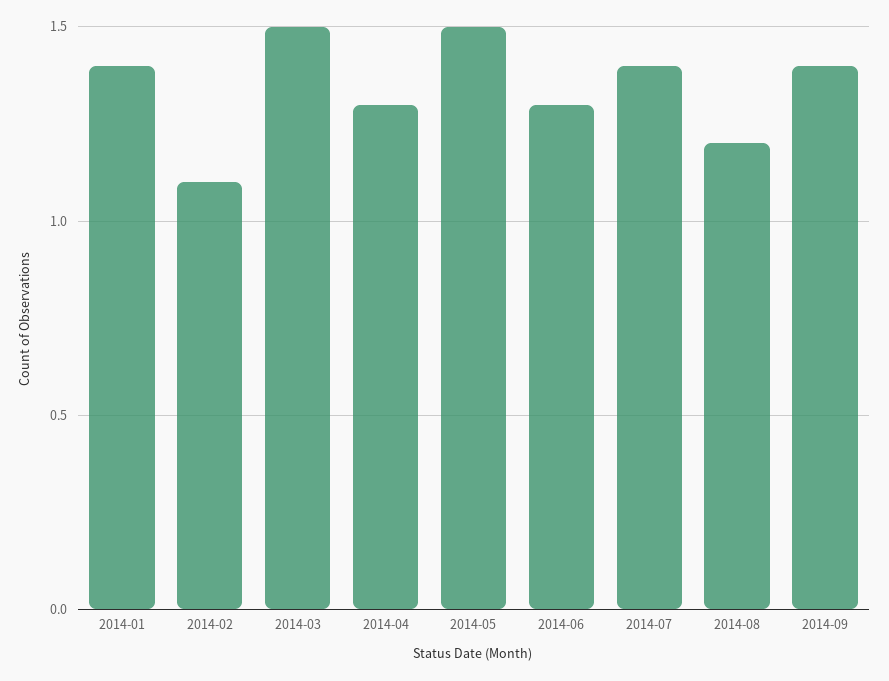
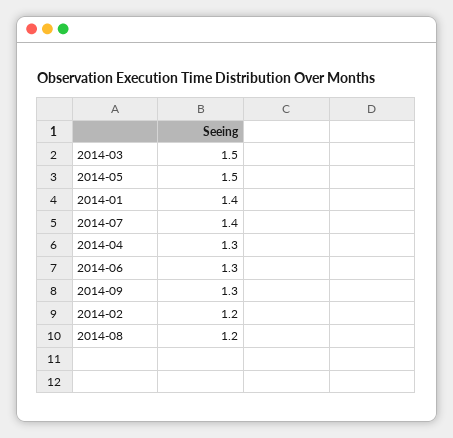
  {
    "2014-01": 1.4,
-   "2014-02": 1.1,
+   "2014-02": 1.2,
    "2014-03": 1.5,
    "2014-04": 1.3,
    "2014-05": 1.5,
    "2014-06": 1.3,
    "2014-07": 1.4,
    "2014-08": 1.2,
-   "2014-09": 1.4
+   "2014-09": 1.3
  }

